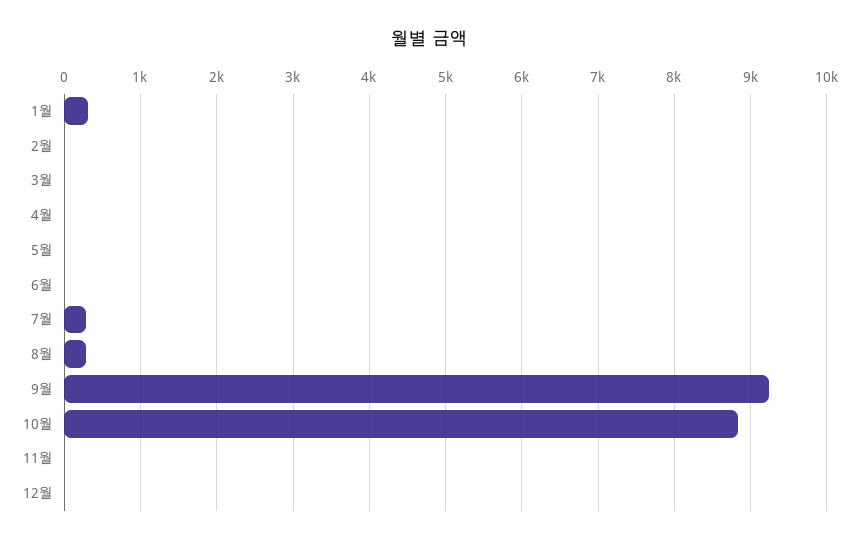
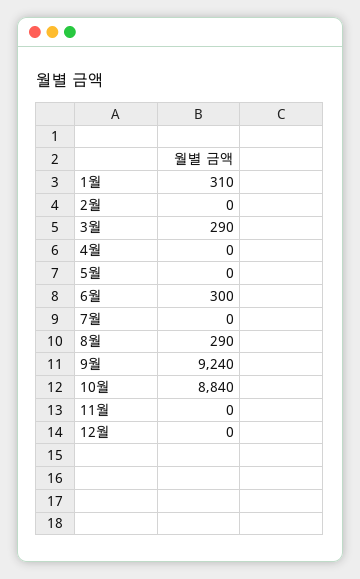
  {
    "1월": 310,
    "2월": 0,
-   "3월": 0,
+   "3월": 290,
    "4월": 0,
    "5월": 0,
-   "6월": 0,
+   "6월": 300,
-   "7월": 300,
+   "7월": 0,
    "8월": 290,
    "9월": 9240,
    "10월": 8840,
    "11월": 0,
    "12월": 0
  }

